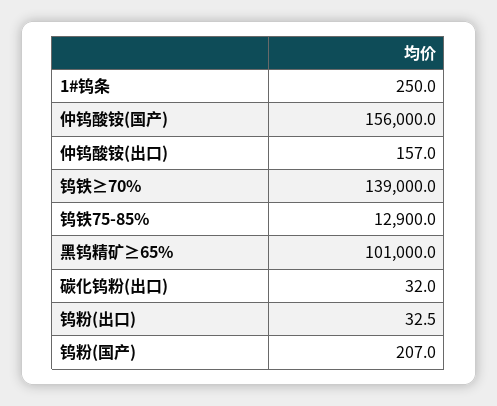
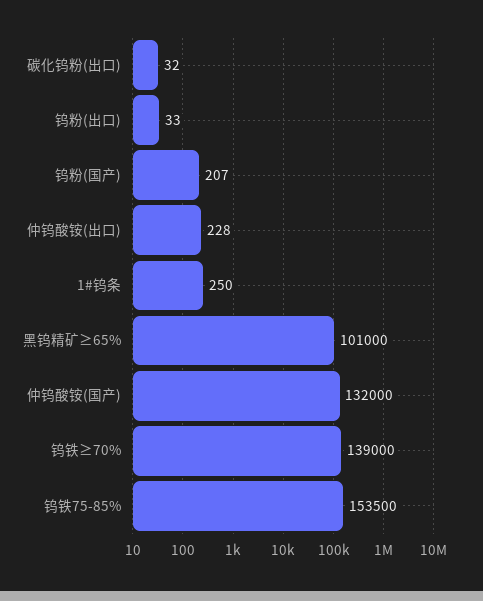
  {
    "1#钨条": 250,
-   "仲钨酸铵(国产)": 156000,
+   "仲钨酸铵(国产)": 132000,
-   "仲钨酸铵(出口)": 157,
+   "仲钨酸铵(出口)": 228,
    "钨铁≥70%": 139000,
-   "钨铁75-85%": 12900,
+   "钨铁75-85%": 153500,
    "黑钨精矿≥65%": 101000,
    "碳化钨粉(出口)": 32,
    "钨粉(出口)": 32.5,
    "钨粉(国产)": 207
  }

